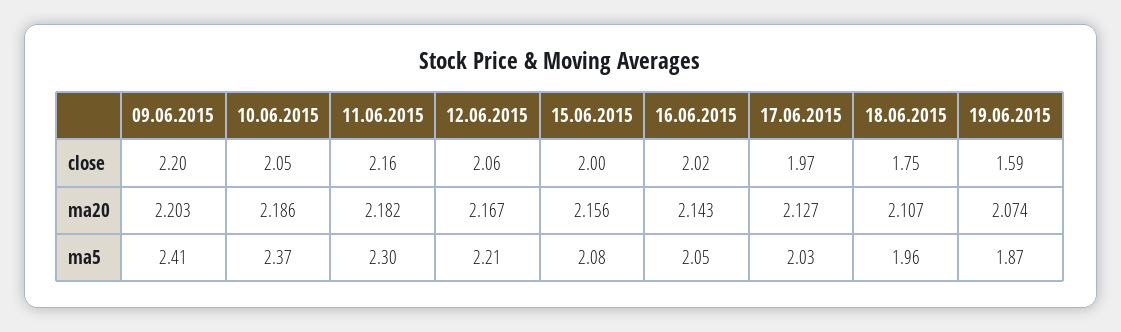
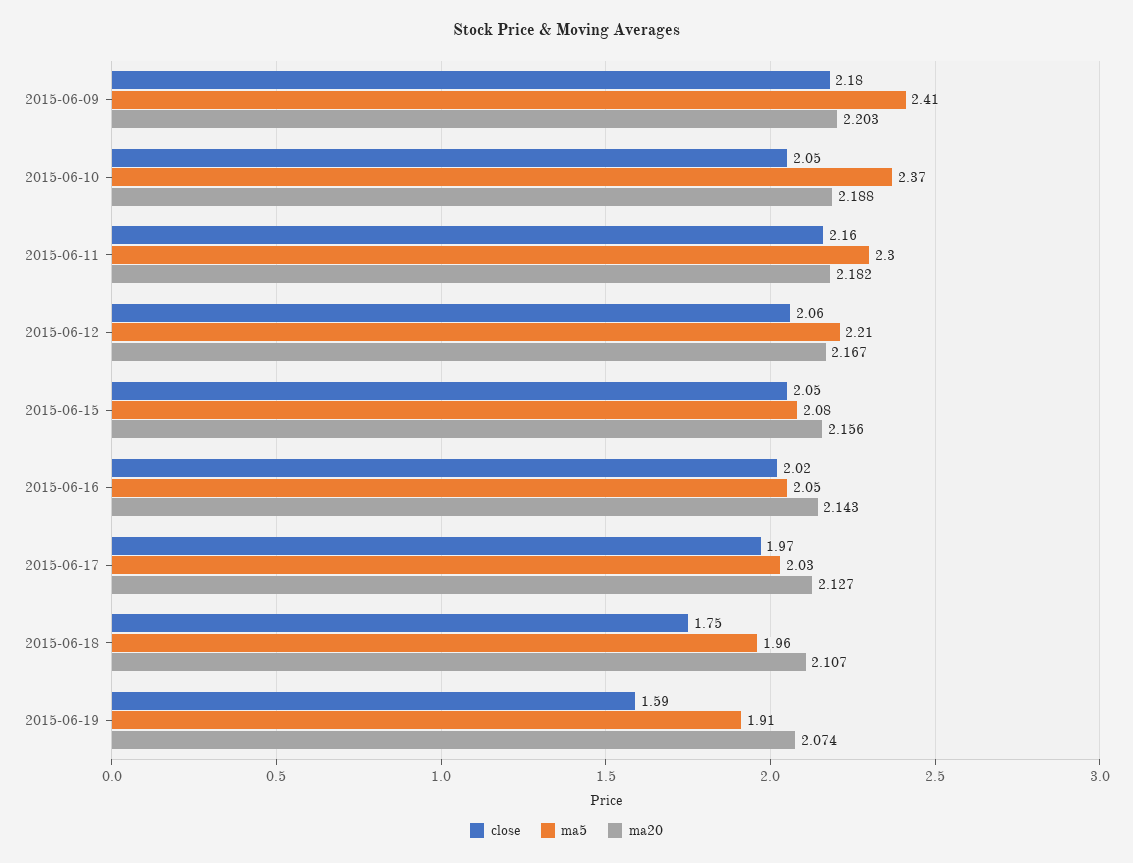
  {
    "close": {
-     "09.06.2015": 2.2,
+     "09.06.2015": 2.18,
      "10.06.2015": 2.05,
      "11.06.2015": 2.16,
      "12.06.2015": 2.06,
-     "15.06.2015": 2,
+     "15.06.2015": 2.05,
      "16.06.2015": 2.02,
      "17.06.2015": 1.97,
      "18.06.2015": 1.75,
      "19.06.2015": 1.59
    },
    "ma20": {
      "09.06.2015": 2.203,
-     "10.06.2015": 2.186,
+     "10.06.2015": 2.188,
      "11.06.2015": 2.182,
      "12.06.2015": 2.167,
      "15.06.2015": 2.156,
      "16.06.2015": 2.143,
      "17.06.2015": 2.127,
      "18.06.2015": 2.107,
      "19.06.2015": 2.074
    },
    "ma5": {
      "09.06.2015": 2.41,
      "10.06.2015": 2.37,
      "11.06.2015": 2.3,
      "12.06.2015": 2.21,
      "15.06.2015": 2.08,
      "16.06.2015": 2.05,
      "17.06.2015": 2.03,
      "18.06.2015": 1.96,
-     "19.06.2015": 1.87
+     "19.06.2015": 1.91
    }
  }

